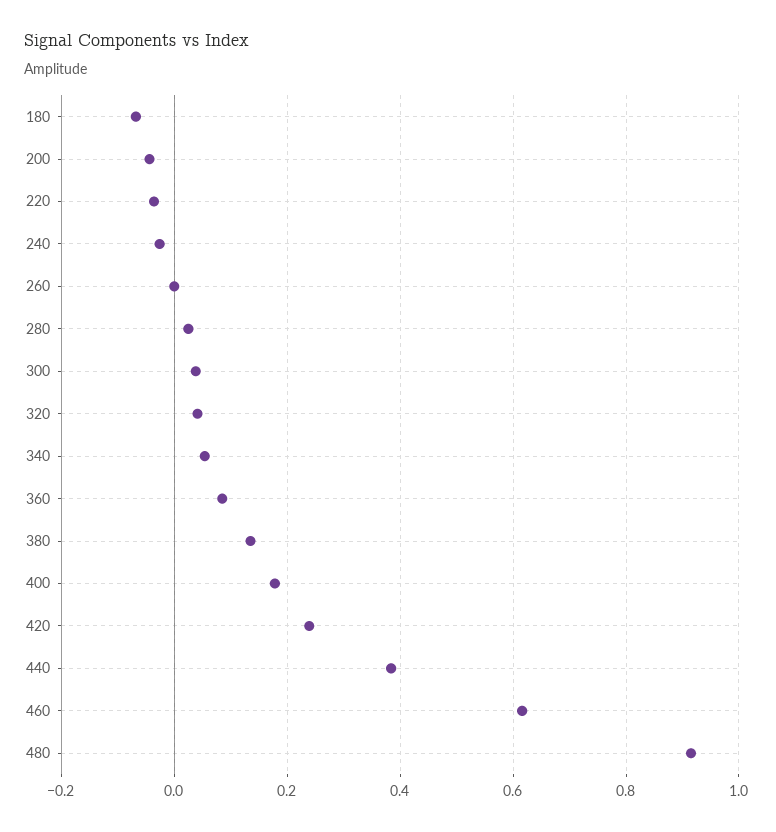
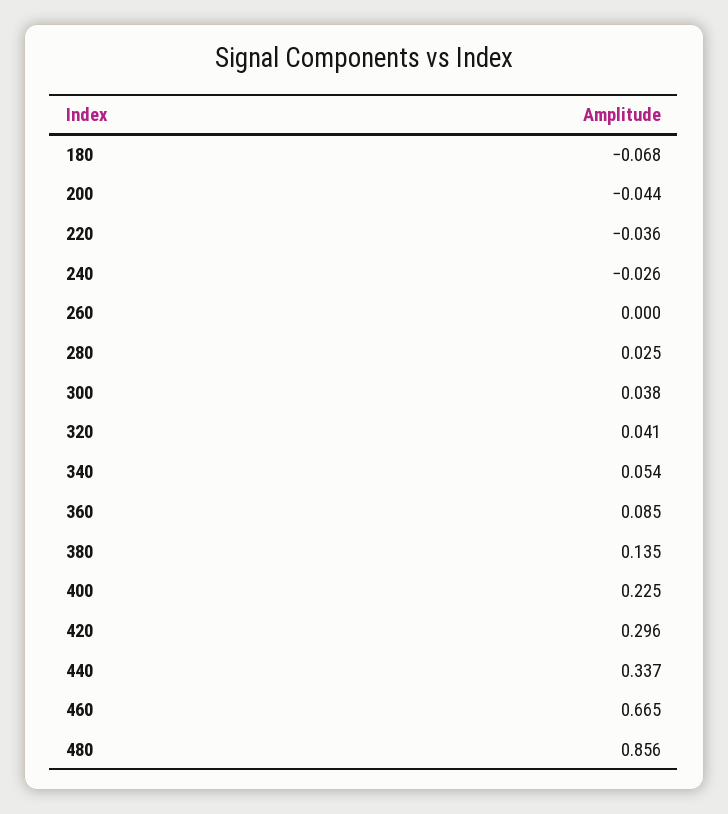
  {
    "180": -0.068,
    "200": -0.044,
    "220": -0.036,
    "240": -0.026,
    "260": 0,
    "280": 0.025,
    "300": 0.038,
    "320": 0.041,
    "340": 0.054,
    "360": 0.085,
    "380": 0.135,
-   "400": 0.18,
+   "400": 0.225,
-   "420": 0.24,
+   "420": 0.296,
-   "440": 0.38,
+   "440": 0.337,
-   "460": 0.62,
+   "460": 0.665,
-   "480": 0.92
+   "480": 0.856
  }

